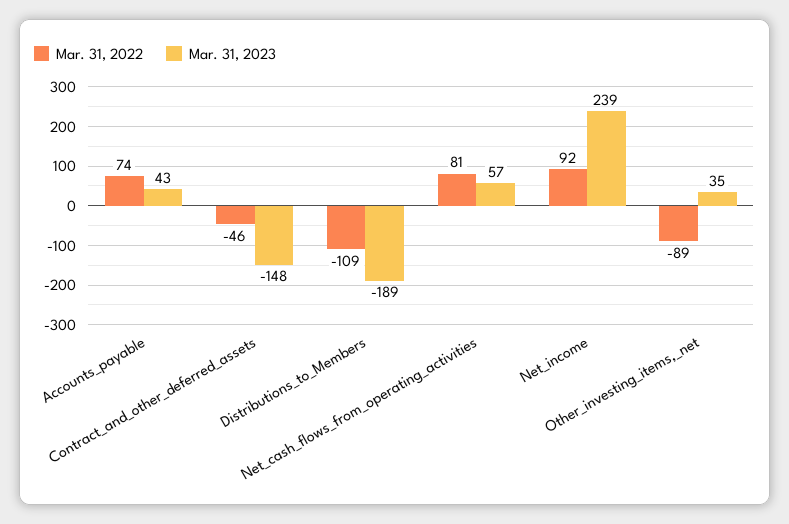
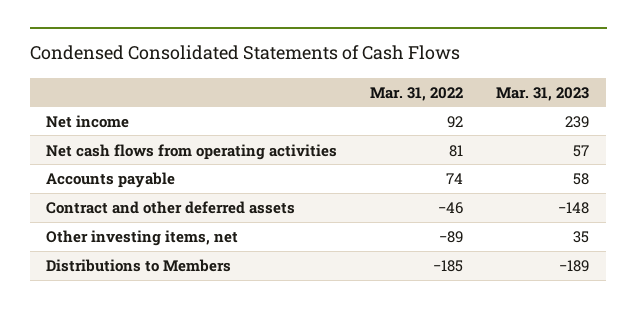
  {
    "Mar. 31, 2022": {
      "Accounts_payable": 74,
      "Contract_and_other_deferred_assets": -46,
-     "Distributions_to_Members": -109,
+     "Distributions_to_Members": -185,
      "Net_cash_flows_from_operating_activities": 81,
      "Net_income": 92,
      "Other_investing_items,_net": -89
    },
    "Mar. 31, 2023": {
-     "Accounts_payable": 43,
+     "Accounts_payable": 58,
      "Contract_and_other_deferred_assets": -148,
      "Distributions_to_Members": -189,
      "Net_cash_flows_from_operating_activities": 57,
      "Net_income": 239,
      "Other_investing_items,_net": 35
    }
  }

